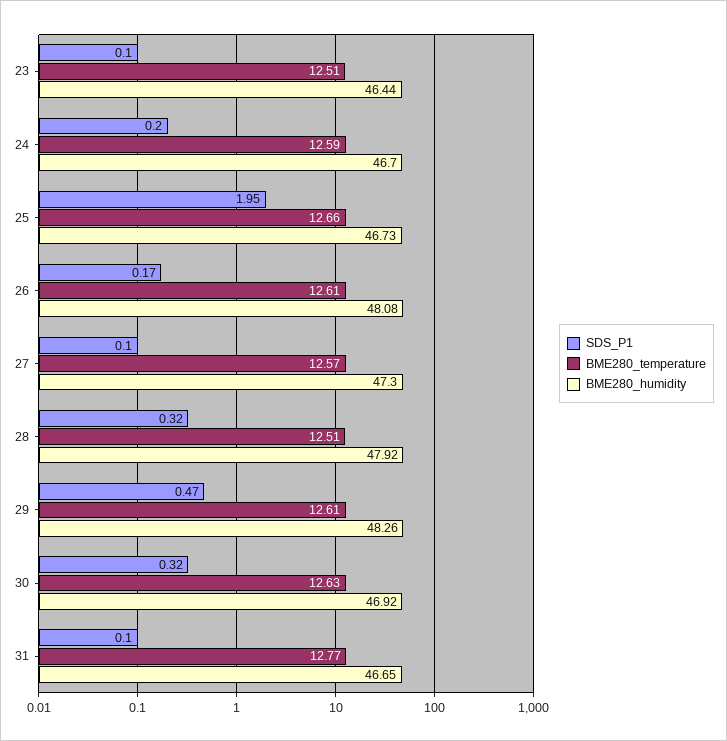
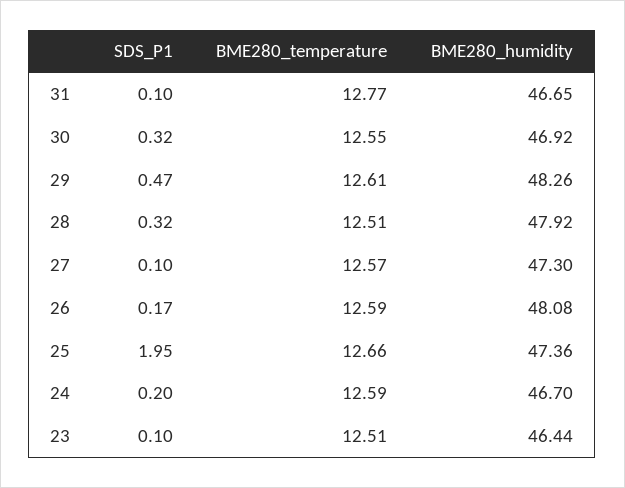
  {
    "SDS_P1": {
      "23": 0.1,
      "24": 0.2,
      "25": 1.95,
      "26": 0.17,
      "27": 0.1,
      "28": 0.32,
      "29": 0.47,
      "30": 0.32,
      "31": 0.1
    },
    "BME280_temperature": {
      "23": 12.51,
      "24": 12.59,
      "25": 12.66,
-     "26": 12.61,
+     "26": 12.59,
      "27": 12.57,
      "28": 12.51,
      "29": 12.61,
-     "30": 12.63,
+     "30": 12.55,
      "31": 12.77
    },
    "BME280_humidity": {
      "23": 46.44,
      "24": 46.7,
-     "25": 46.73,
+     "25": 47.36,
      "26": 48.08,
      "27": 47.3,
      "28": 47.92,
      "29": 48.26,
      "30": 46.92,
      "31": 46.65
    }
  }

